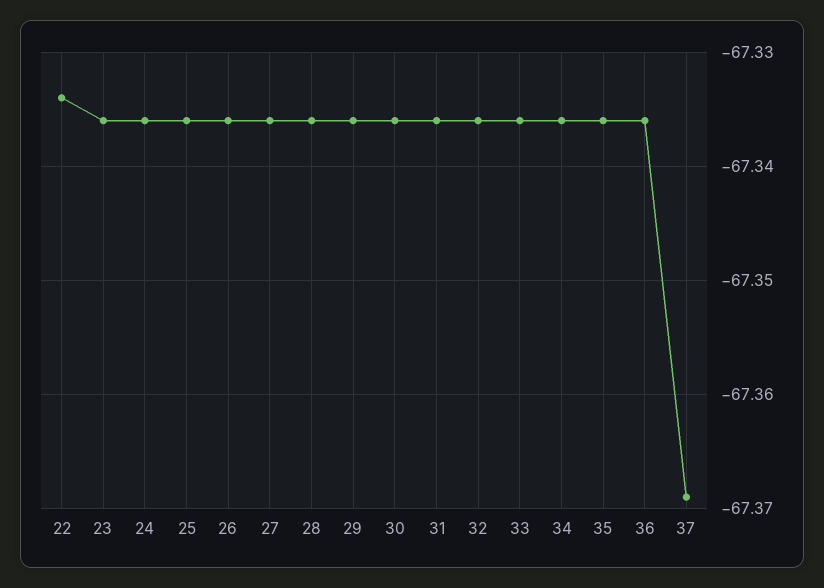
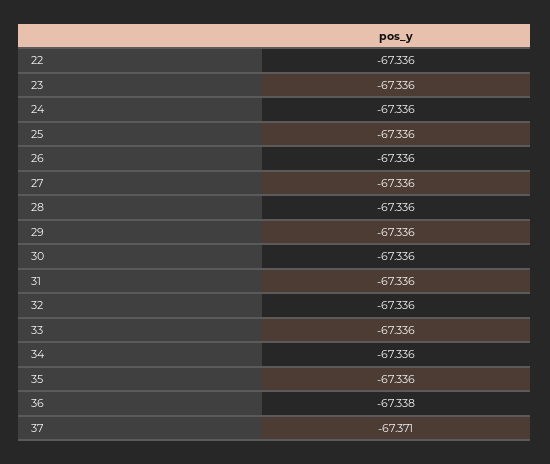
  {
-   "22": -67.334,
+   "22": -67.336,
    "23": -67.336,
    "24": -67.336,
    "25": -67.336,
    "26": -67.336,
    "27": -67.336,
    "28": -67.336,
    "29": -67.336,
    "30": -67.336,
    "31": -67.336,
    "32": -67.336,
    "33": -67.336,
    "34": -67.336,
    "35": -67.336,
-   "36": -67.336,
+   "36": -67.338,
-   "37": -67.369
+   "37": -67.371
  }

